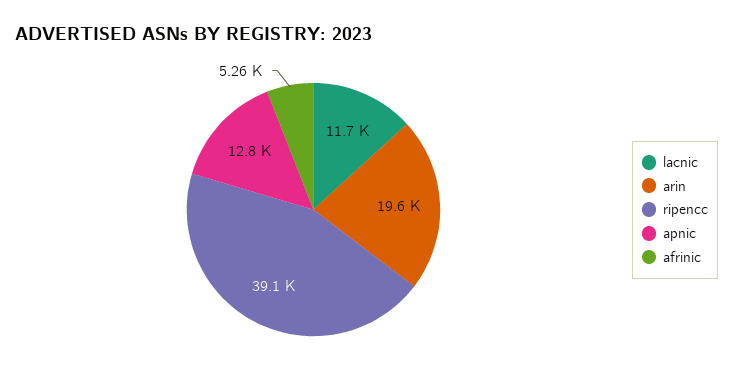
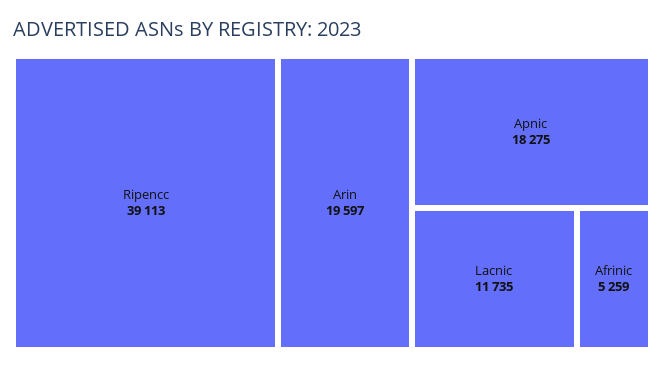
  {
    "lacnic": 11735,
    "arin": 19597,
    "ripencc": 39113,
-   "apnic": 12800,
+   "apnic": 18275,
    "afrinic": 5259
  }

